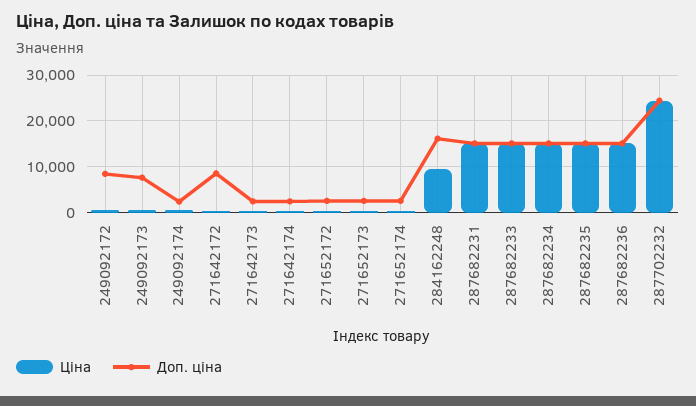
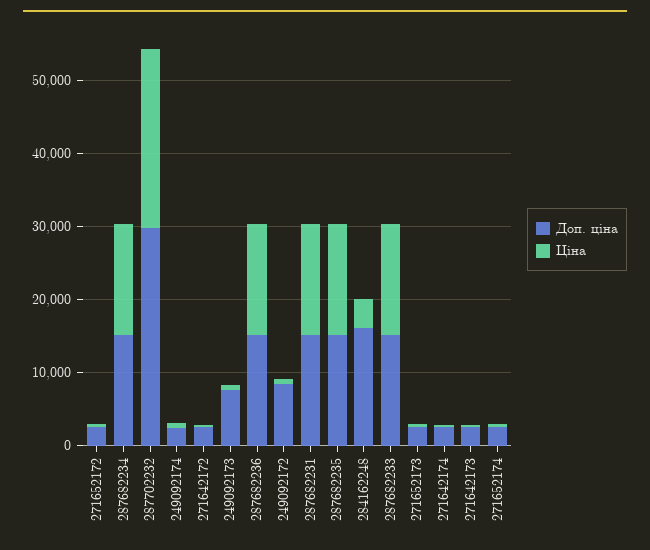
  {
    "Ціна": {
      "249092172": 0,
      "249092173": 0,
      "249092174": 0,
      "271642172": 0,
      "271642173": 0,
      "271642174": 0,
      "271652172": 0,
      "271652173": 0,
      "271652174": 0,
-     "284162248": 10000,
+     "284162248": 4000,
      "287682231": 16000,
      "287682233": 16000,
      "287682234": 16000,
      "287682235": 16000,
      "287682236": 16000,
      "287702232": 24000
    },
    "Доп. ціна": {
      "249092172": 8000,
      "249092173": 8000,
      "249092174": 2000,
-     "271642172": 8000,
+     "271642172": 2000,
      "271642173": 2000,
      "271642174": 2000,
      "271652172": 2000,
      "271652173": 2000,
      "271652174": 2000,
      "284162248": 16000,
      "287682231": 16000,
      "287682233": 16000,
      "287682234": 16000,
      "287682235": 16000,
      "287682236": 16000,
-     "287702232": 24000
+     "287702232": 30000
    }
  }

